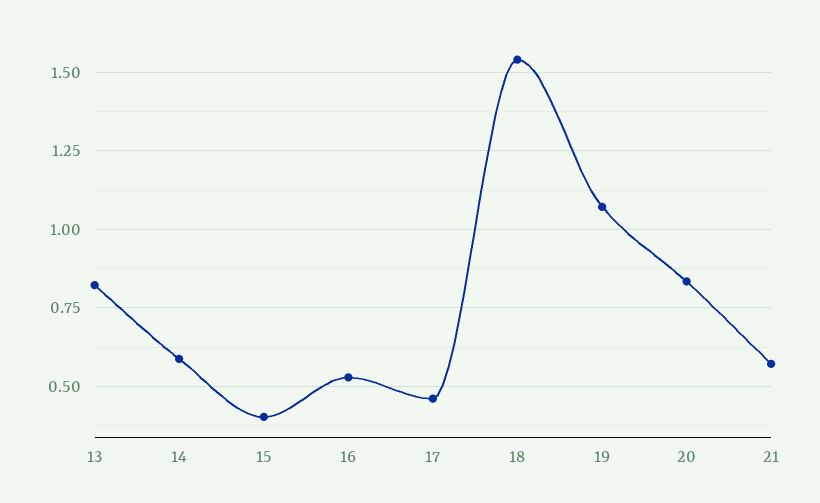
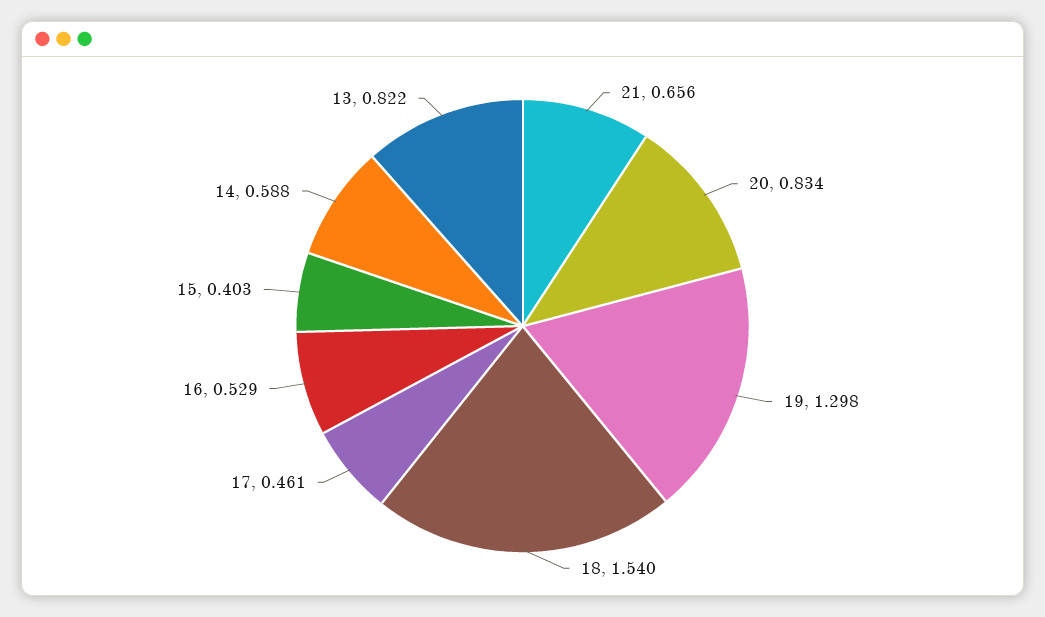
  {
    "13": 0.822,
    "14": 0.588,
    "15": 0.403,
    "16": 0.529,
    "17": 0.461,
    "18": 1.54,
-   "19": 1.075,
+   "19": 1.298,
    "20": 0.834,
-   "21": 0.575
+   "21": 0.656
  }

